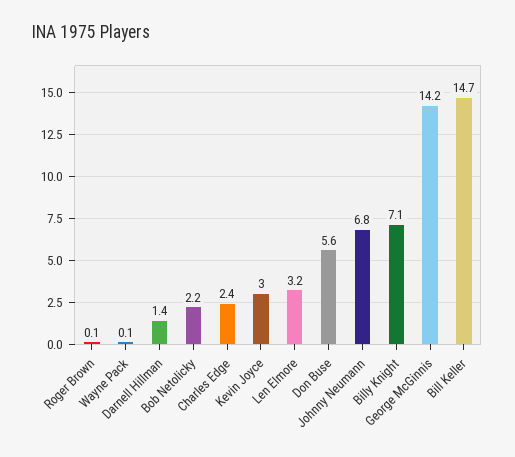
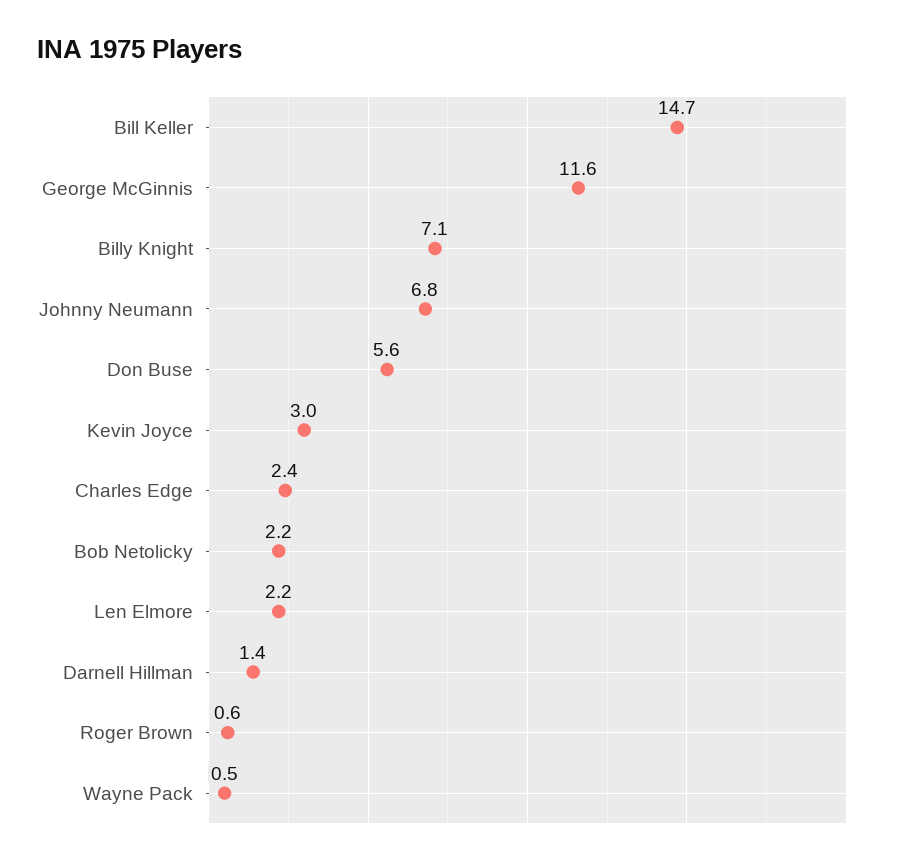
  {
-   "Roger Brown": 0.1,
+   "Roger Brown": 0.6,
-   "Wayne Pack": 0.1,
+   "Wayne Pack": 0.5,
    "Darnell Hillman": 1.4,
    "Bob Netolicky": 2.2,
    "Charles Edge": 2.4,
    "Kevin Joyce": 3,
-   "Len Elmore": 3.2,
+   "Len Elmore": 2.2,
    "Don Buse": 5.6,
    "Johnny Neumann": 6.8,
    "Billy Knight": 7.1,
-   "George McGinnis": 14.2,
+   "George McGinnis": 11.6,
    "Bill Keller": 14.7
  }

